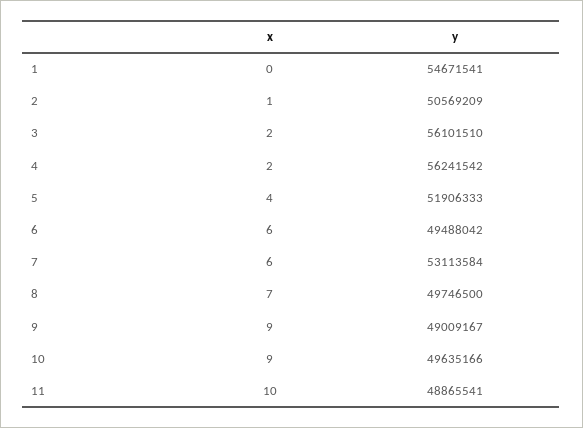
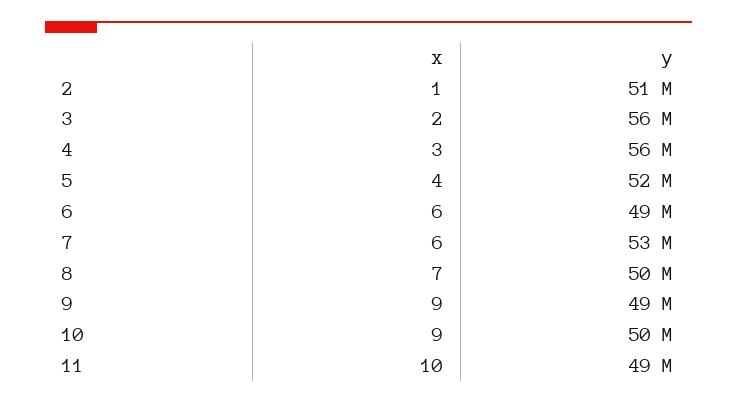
  {
    "x": {
-     "1": 0,
      "2": 1,
      "3": 2,
-     "4": 2,
+     "4": 3,
      "5": 4,
      "6": 6,
      "7": 6,
      "8": 7,
      "9": 9,
      "10": 9,
      "11": 10
    },
    "y": {
-     "1": 54671541,
      "2": 50569209,
      "3": 56101510,
      "4": 56241542,
      "5": 51906333,
      "6": 49488042,
      "7": 53113584,
      "8": 49746500,
      "9": 49009167,
      "10": 49635166,
      "11": 48865541
    }
  }

